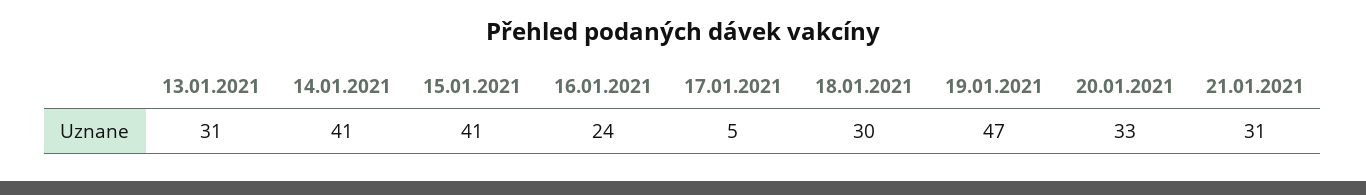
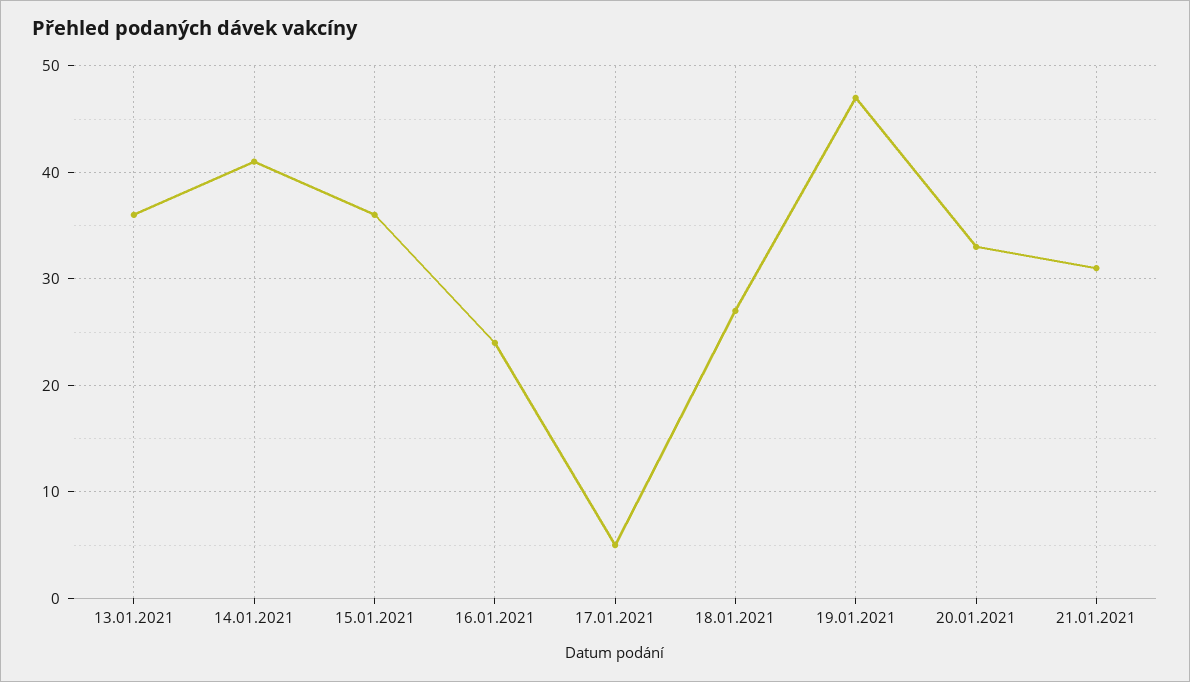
  {
-   "13.01.2021": 31,
+   "13.01.2021": 36,
    "14.01.2021": 41,
-   "15.01.2021": 41,
+   "15.01.2021": 36,
    "16.01.2021": 24,
    "17.01.2021": 5,
-   "18.01.2021": 30,
+   "18.01.2021": 27,
    "19.01.2021": 47,
    "20.01.2021": 33,
    "21.01.2021": 31
  }

